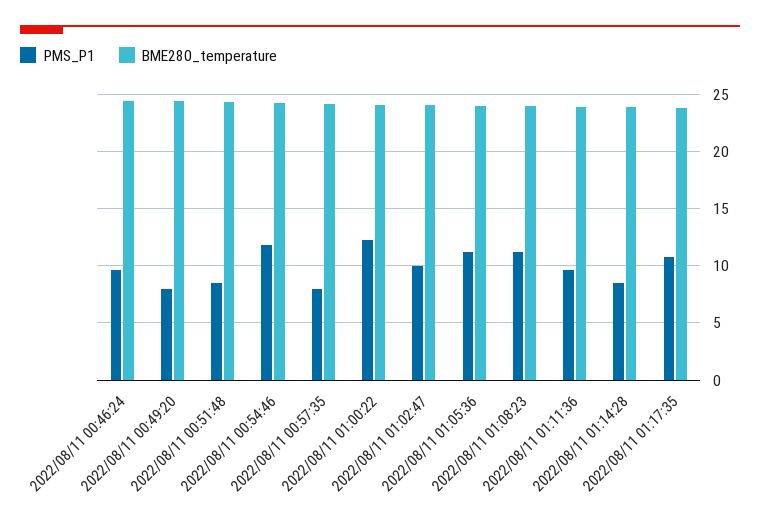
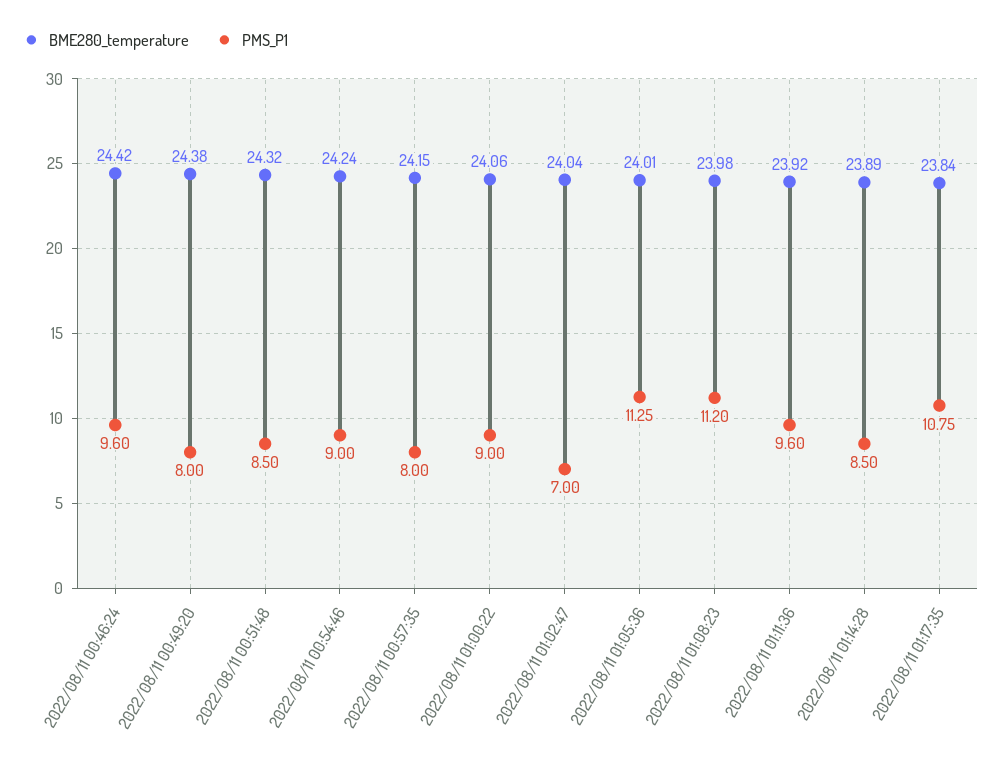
  {
    "PMS_P1": {
      "2022/08/11 00:46:24": 9.6,
      "2022/08/11 00:49:20": 8,
      "2022/08/11 00:51:48": 8.5,
-     "2022/08/11 00:54:46": 12,
+     "2022/08/11 00:54:46": 9,
      "2022/08/11 00:57:35": 8,
-     "2022/08/11 01:00:22": 12,
+     "2022/08/11 01:00:22": 9,
-     "2022/08/11 01:02:47": 10,
+     "2022/08/11 01:02:47": 7,
      "2022/08/11 01:05:36": 11.25,
      "2022/08/11 01:08:23": 11.2,
      "2022/08/11 01:11:36": 9.6,
      "2022/08/11 01:14:28": 8.5,
      "2022/08/11 01:17:35": 10.75
    },
    "BME280_temperature": {
      "2022/08/11 00:46:24": 24.42,
      "2022/08/11 00:49:20": 24.38,
      "2022/08/11 00:51:48": 24.32,
      "2022/08/11 00:54:46": 24.24,
      "2022/08/11 00:57:35": 24.15,
      "2022/08/11 01:00:22": 24.06,
      "2022/08/11 01:02:47": 24.04,
      "2022/08/11 01:05:36": 24.01,
      "2022/08/11 01:08:23": 23.98,
      "2022/08/11 01:11:36": 23.92,
      "2022/08/11 01:14:28": 23.89,
      "2022/08/11 01:17:35": 23.84
    }
  }

